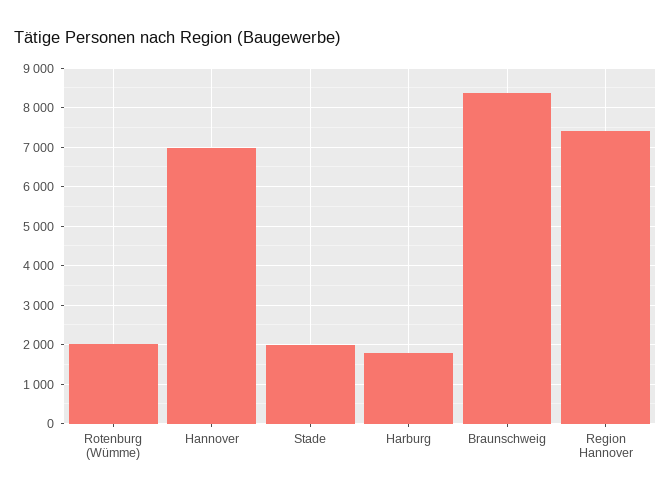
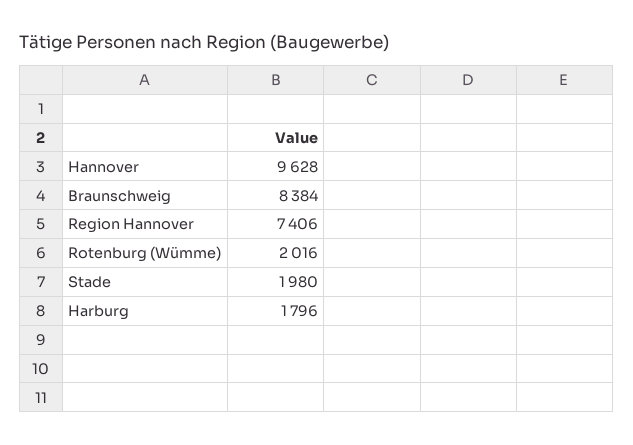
  {
    "Rotenburg (Wümme)": 2016,
-   "Hannover": 7000,
+   "Hannover": 9628,
    "Stade": 1980,
    "Harburg": 1796,
    "Braunschweig": 8384,
    "Region Hannover": 7406
  }

